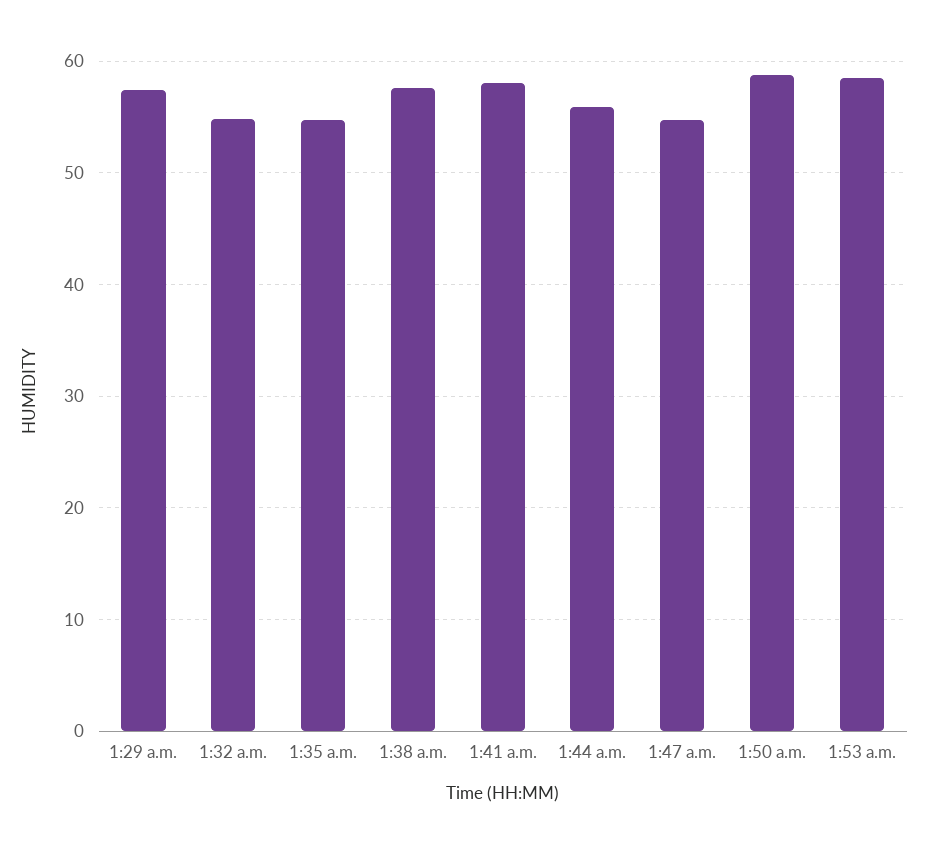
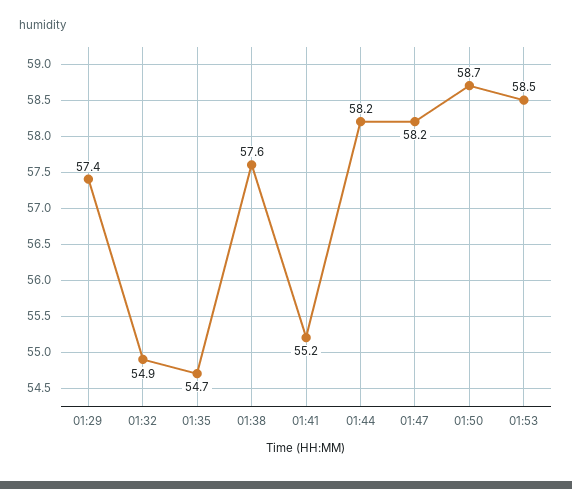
  {
    "1:29 a.m.": 57.4,
    "1:32 a.m.": 54.9,
    "1:35 a.m.": 54.7,
    "1:38 a.m.": 57.6,
-   "1:41 a.m.": 58,
+   "1:41 a.m.": 55.2,
-   "1:44 a.m.": 56,
+   "1:44 a.m.": 58.2,
-   "1:47 a.m.": 55,
+   "1:47 a.m.": 58.2,
    "1:50 a.m.": 58.7,
    "1:53 a.m.": 58.5
  }

